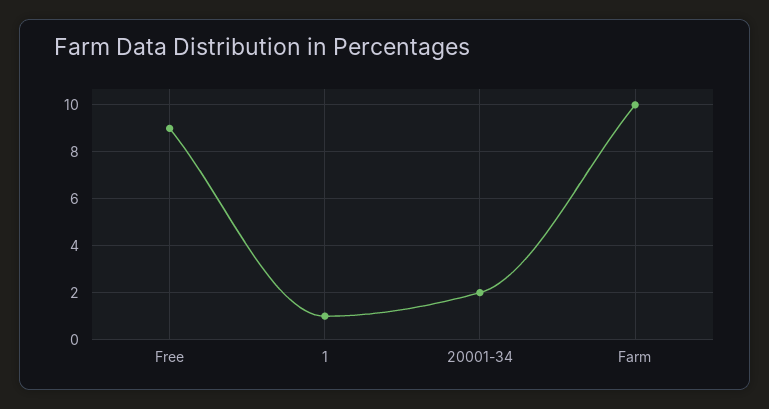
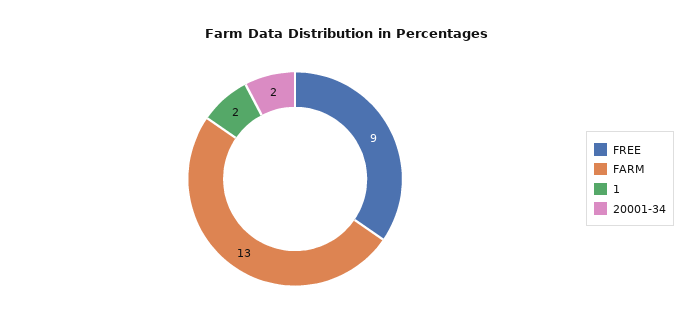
  {
    "Free": 9,
-   "1": 1,
+   "1": 2,
    "20001-34": 2,
-   "Farm": 10
+   "Farm": 13
  }

